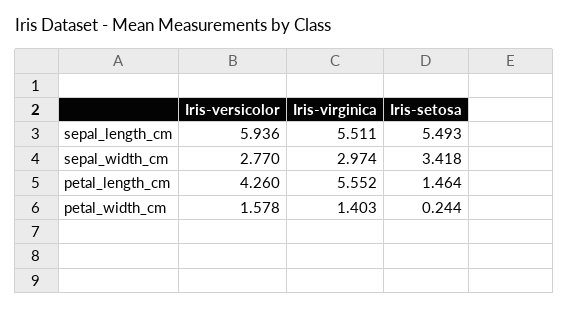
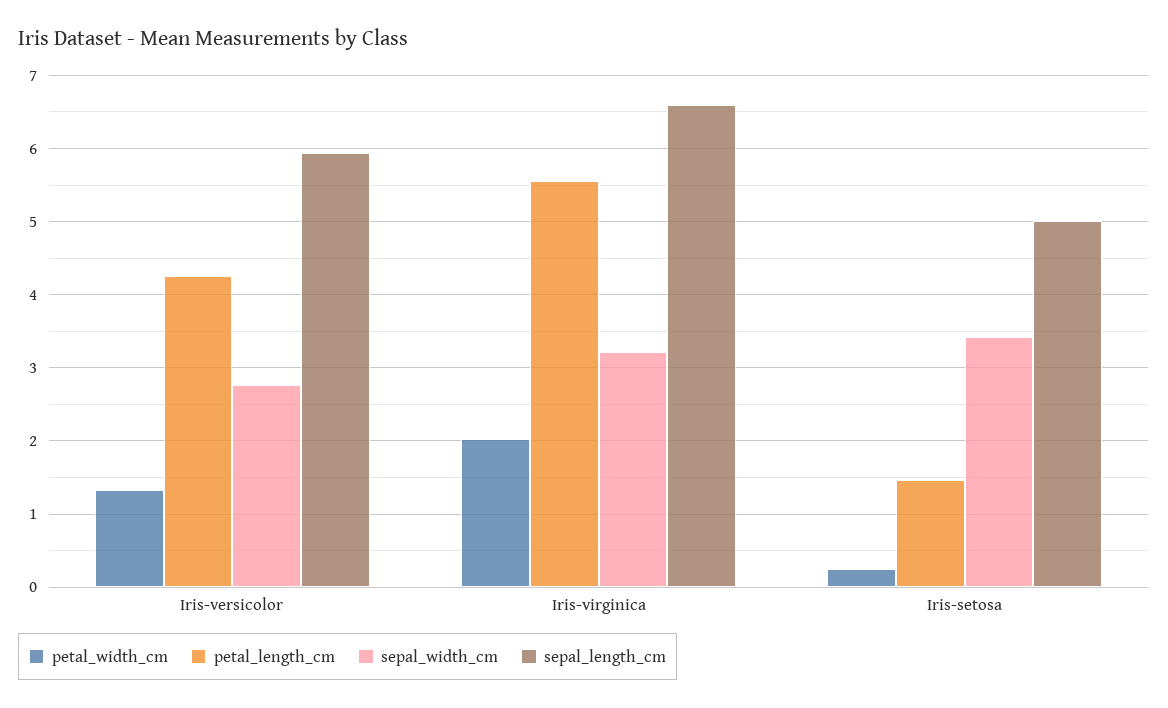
  {
    "sepal_length_cm": {
      "Iris-versicolor": 5.936,
-     "Iris-virginica": 5.511,
+     "Iris-virginica": 6.6,
-     "Iris-setosa": 5.493
+     "Iris-setosa": 5
    },
    "sepal_width_cm": {
      "Iris-versicolor": 2.77,
-     "Iris-virginica": 2.974,
+     "Iris-virginica": 3.2,
      "Iris-setosa": 3.418
    },
    "petal_length_cm": {
      "Iris-versicolor": 4.26,
      "Iris-virginica": 5.552,
      "Iris-setosa": 1.464
    },
    "petal_width_cm": {
-     "Iris-versicolor": 1.578,
+     "Iris-versicolor": 1.3,
-     "Iris-virginica": 1.403,
+     "Iris-virginica": 2,
      "Iris-setosa": 0.244
    }
  }

